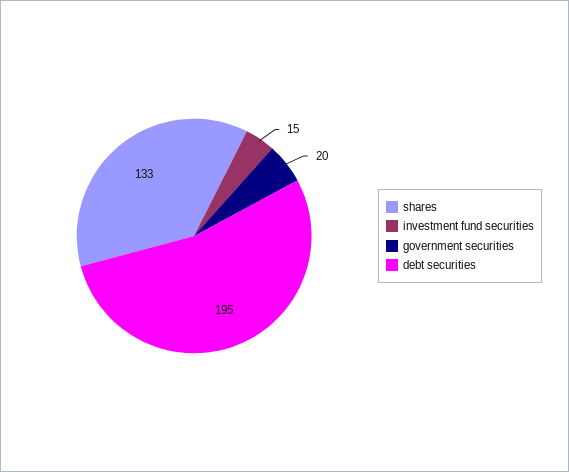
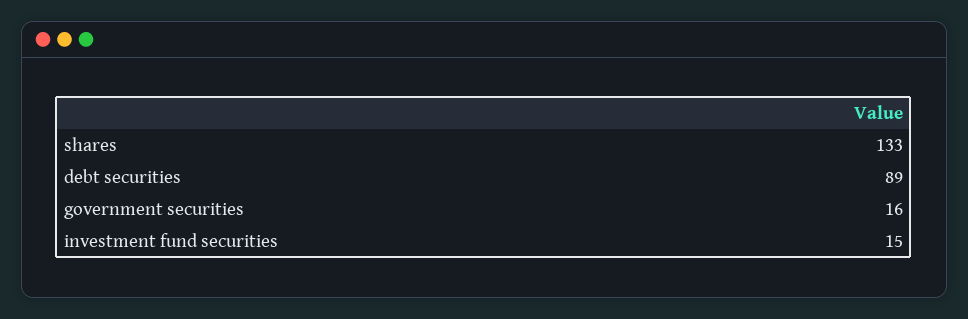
  {
    "shares": 133,
    "investment fund securities": 15,
-   "government securities": 20,
+   "government securities": 16,
-   "debt securities": 195
+   "debt securities": 89
  }

